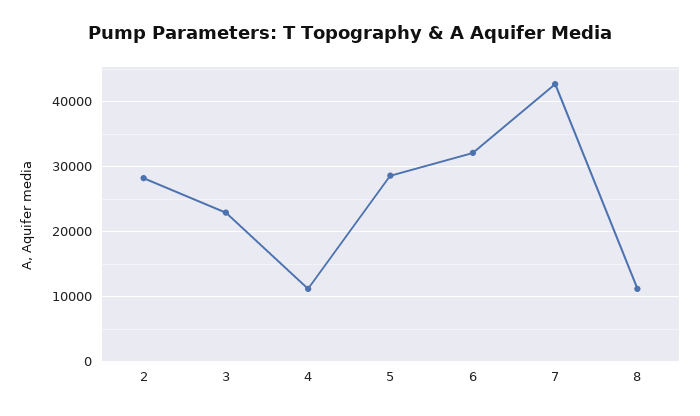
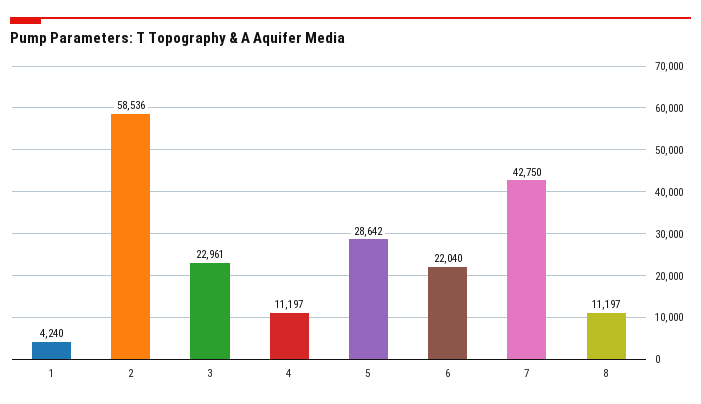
  {
-   "2": 28000,
+   "2": 58536,
    "3": 22961,
    "4": 11197,
    "5": 28642,
-   "6": 32000,
+   "6": 22040,
    "7": 42750,
-   "8": 11197
+   "8": 11197,
+   "1": 4240
  }

